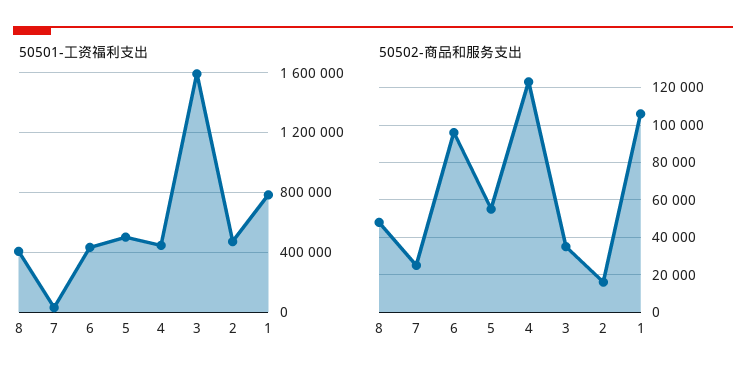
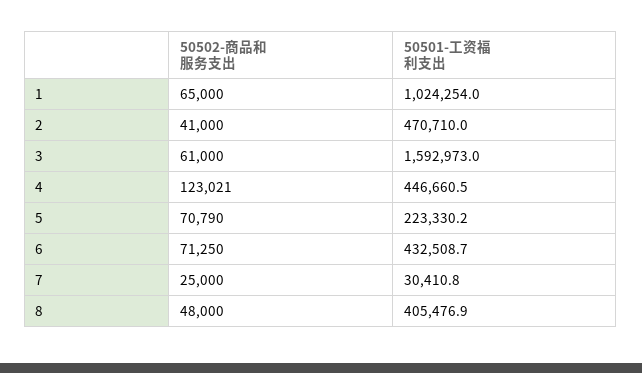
  {
    "50501-工资福利支出": {
      "8": 405476.9,
      "7": 30410.8,
      "6": 432508.7,
-     "5": 500000,
+     "5": 223330.2,
      "4": 446660.5,
      "3": 1592973,
      "2": 470710,
-     "1": 800000
+     "1": 1024254
    },
    "50502-商品和服务支出": {
      "8": 48000,
      "7": 25000,
-     "6": 95000,
+     "6": 71250,
-     "5": 55000,
+     "5": 70790,
      "4": 123021,
-     "3": 35000,
+     "3": 61000,
-     "2": 15000,
+     "2": 41000,
-     "1": 105000
+     "1": 65000
    }
  }

